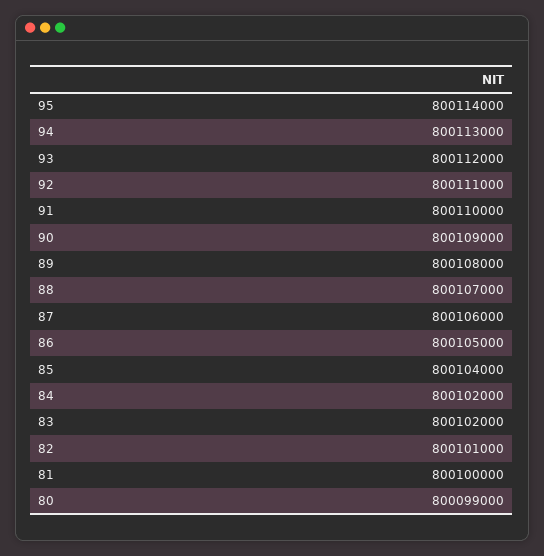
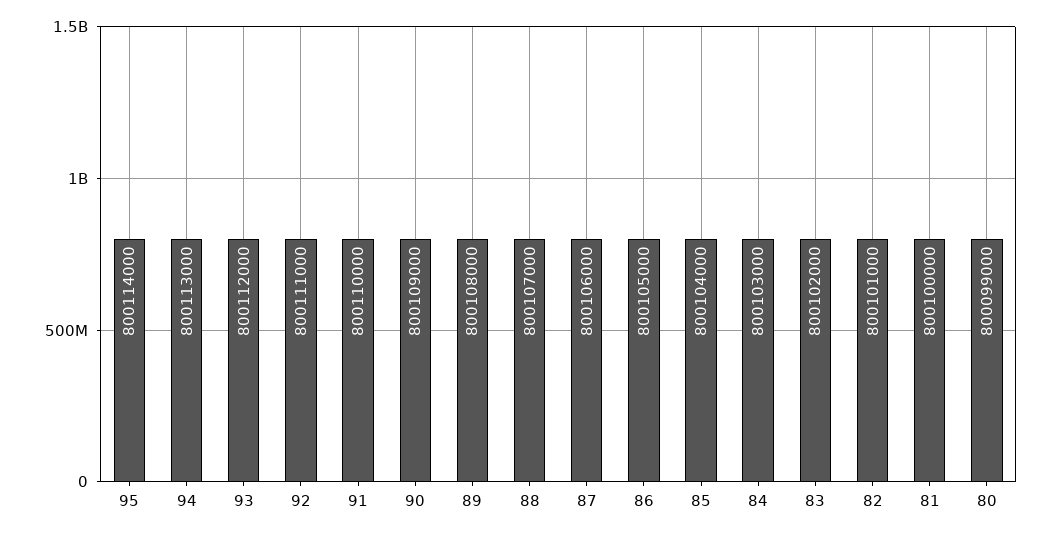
  {
    "95": 800114000,
    "94": 800113000,
    "93": 800112000,
    "92": 800111000,
    "91": 800110000,
    "90": 800109000,
    "89": 800108000,
    "88": 800107000,
    "87": 800106000,
    "86": 800105000,
    "85": 800104000,
-   "84": 800102000,
+   "84": 800103000,
    "83": 800102000,
    "82": 800101000,
    "81": 800100000,
    "80": 800099000
  }

